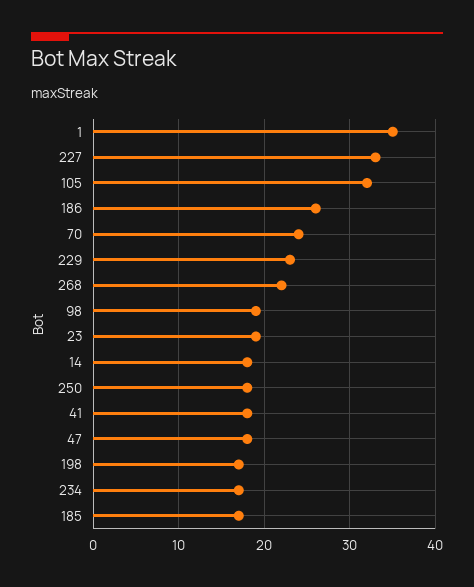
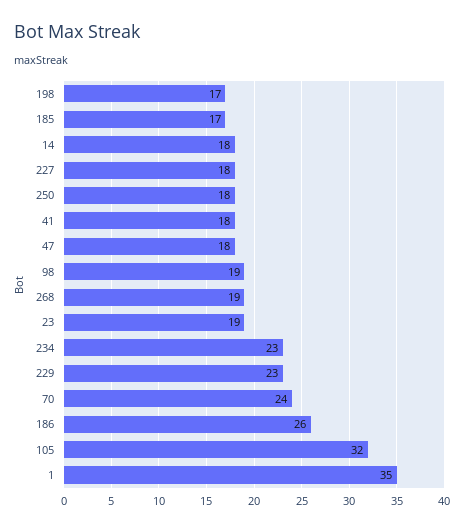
  {
    "1": 35,
-   "227": 33,
+   "227": 18,
    "105": 32,
    "186": 26,
    "70": 24,
    "229": 23,
-   "268": 22,
+   "268": 19,
    "98": 19,
    "23": 19,
    "14": 18,
    "250": 18,
    "41": 18,
    "47": 18,
    "198": 17,
-   "234": 17,
+   "234": 23,
    "185": 17
  }

